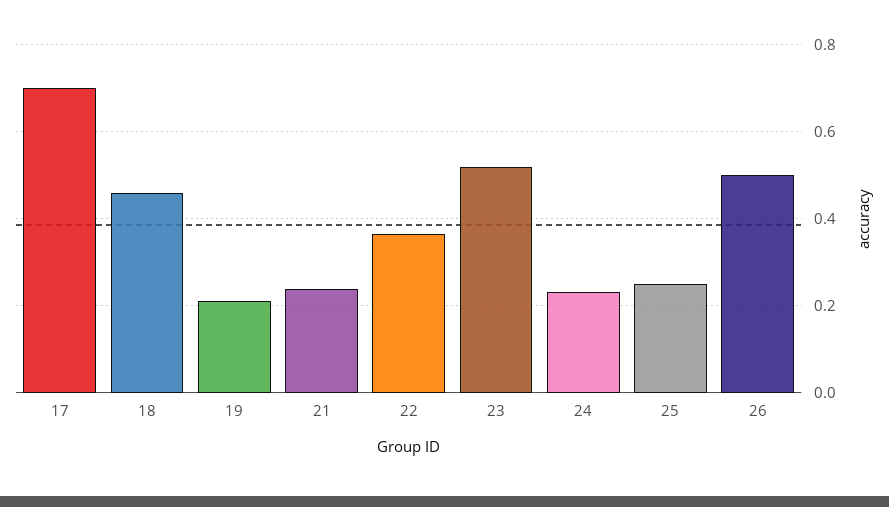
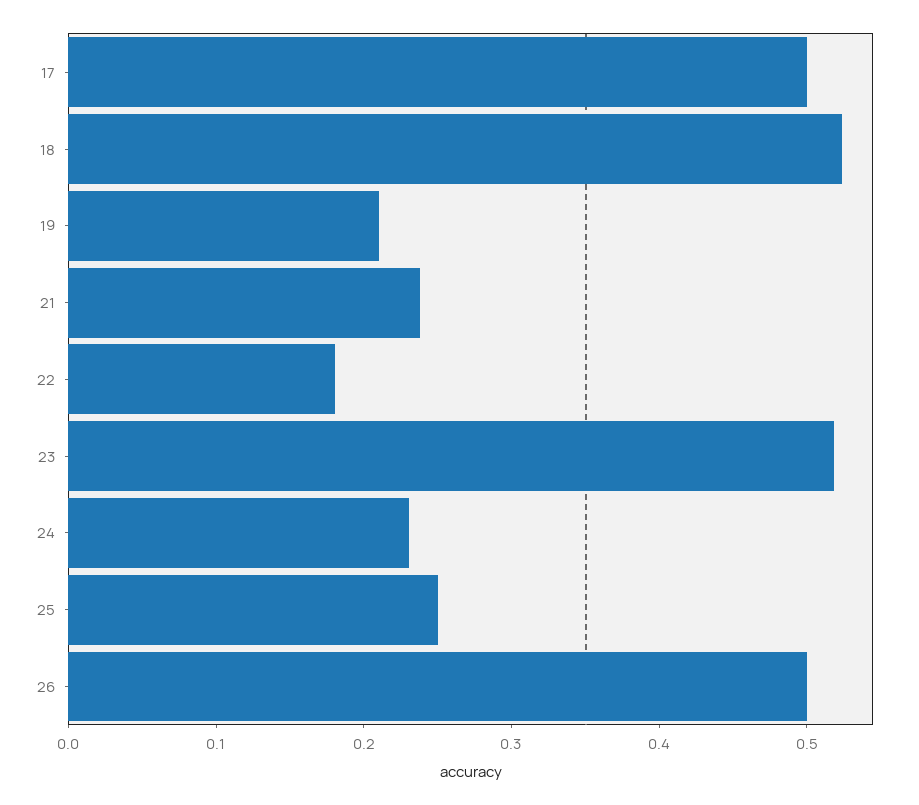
  {
-   "17": 0.7,
+   "17": 0.5,
-   "18": 0.46,
+   "18": 0.52,
    "19": 0.22,
    "21": 0.24,
-   "22": 0.36,
+   "22": 0.18,
    "23": 0.52,
    "24": 0.24,
    "25": 0.26,
    "26": 0.5
  }

